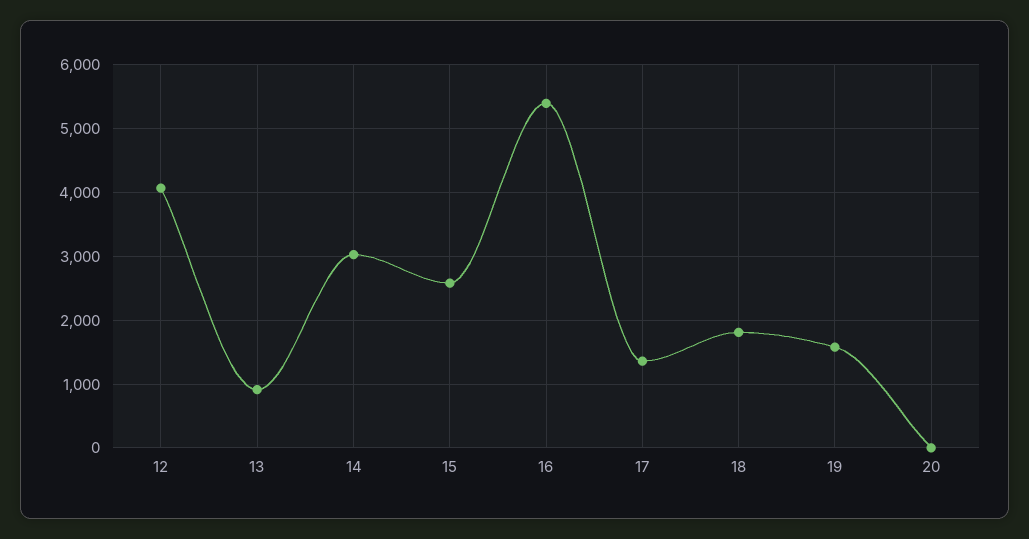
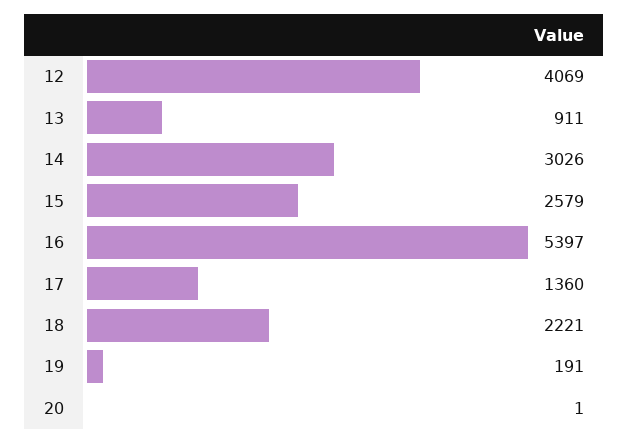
  {
    "12": 4069,
    "13": 911,
    "14": 3026,
    "15": 2579,
    "16": 5397,
    "17": 1360,
-   "18": 1800,
+   "18": 2221,
-   "19": 1600,
+   "19": 191,
    "20": 1
  }

